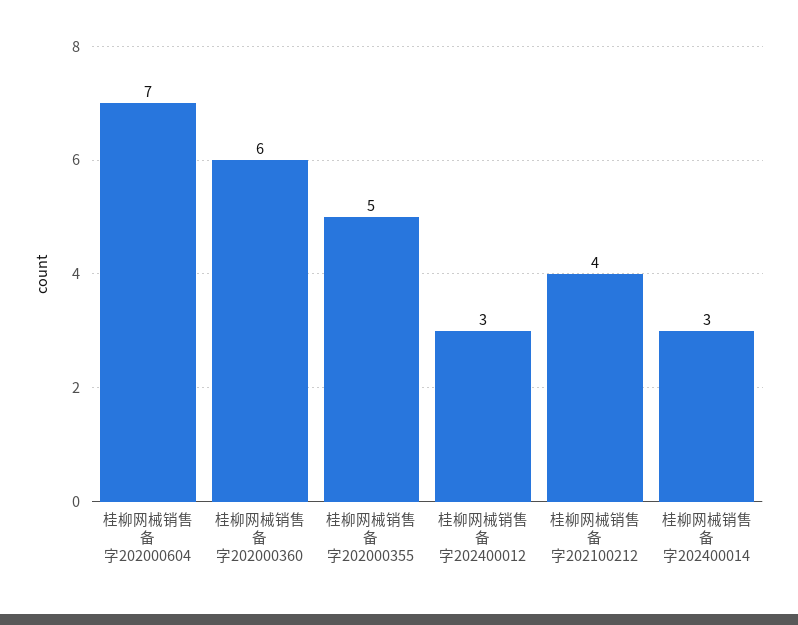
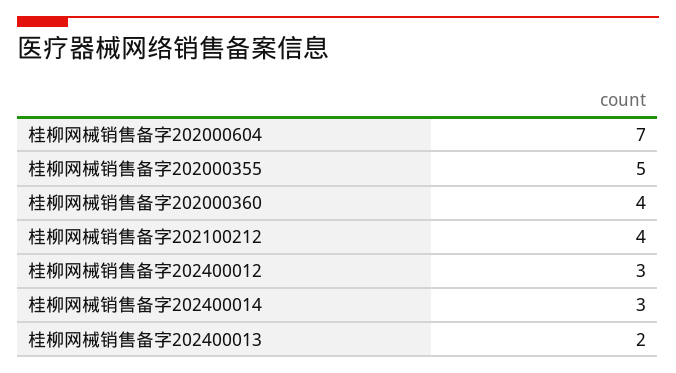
  {
    "桂柳网械销售备字202000604": 7,
-   "桂柳网械销售备字202000360": 6,
+   "桂柳网械销售备字202000360": 4,
    "桂柳网械销售备字202000355": 5,
    "桂柳网械销售备字202400012": 3,
    "桂柳网械销售备字202100212": 4,
-   "桂柳网械销售备字202400014": 3
+   "桂柳网械销售备字202400014": 3,
+   "桂柳网械销售备字202400013": 2
  }

